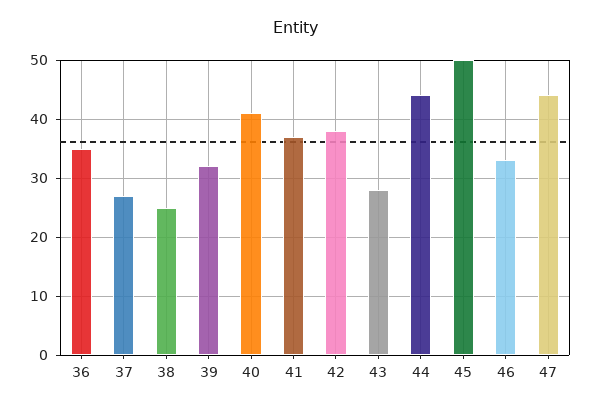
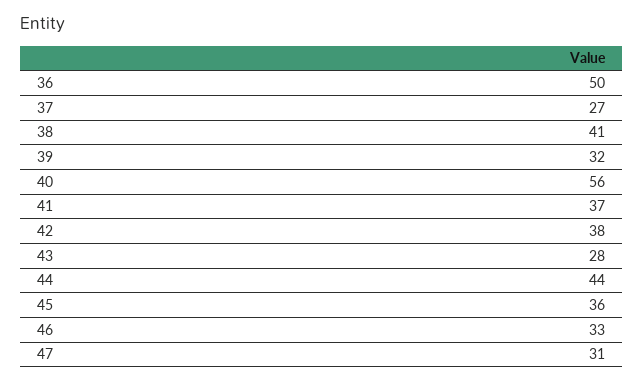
  {
-   "36": 35,
+   "36": 50,
    "37": 27,
-   "38": 25,
+   "38": 41,
    "39": 32,
-   "40": 40,
+   "40": 56,
    "41": 37,
    "42": 38,
    "43": 28,
    "44": 44,
-   "45": 50,
+   "45": 36,
    "46": 33,
-   "47": 45
+   "47": 31
  }

